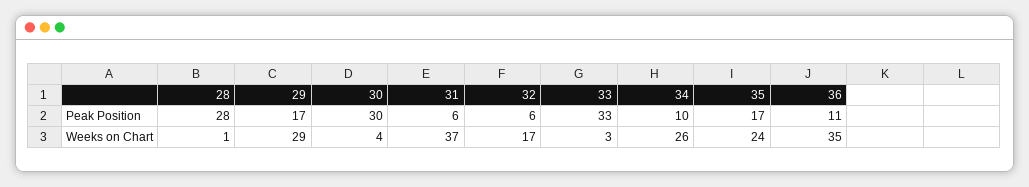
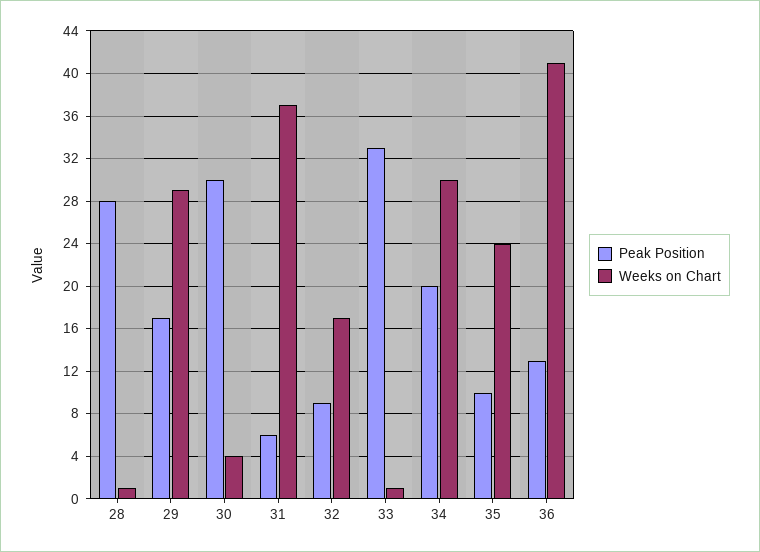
  {
    "Peak Position": {
      "28": 28,
      "29": 17,
      "30": 30,
      "31": 6,
-     "32": 6,
+     "32": 9,
      "33": 33,
-     "34": 10,
+     "34": 20,
-     "35": 17,
+     "35": 10,
-     "36": 11
+     "36": 13
    },
    "Weeks on Chart": {
      "28": 1,
      "29": 29,
      "30": 4,
      "31": 37,
      "32": 17,
-     "33": 3,
+     "33": 1,
-     "34": 26,
+     "34": 30,
      "35": 24,
-     "36": 35
+     "36": 41
    }
  }

